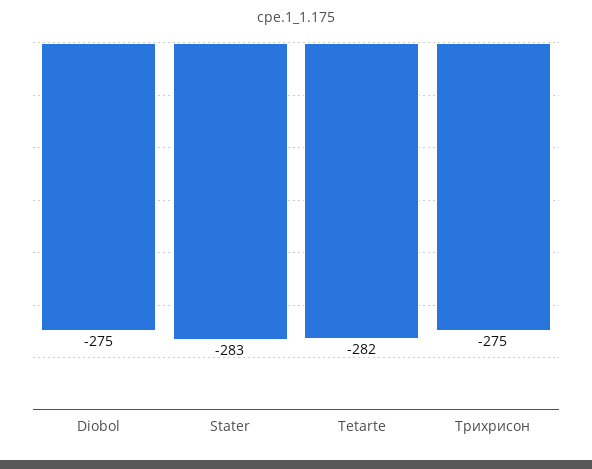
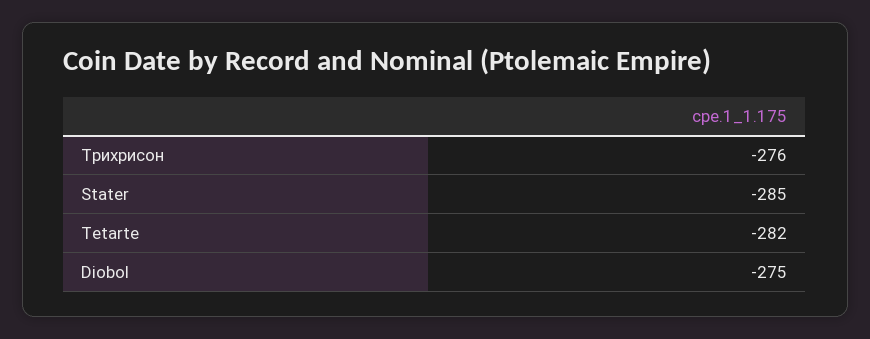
  {
    "Diobol": -275,
-   "Stater": -283,
+   "Stater": -285,
    "Tetarte": -282,
-   "Трихрисон": -275
+   "Трихрисон": -276
  }

